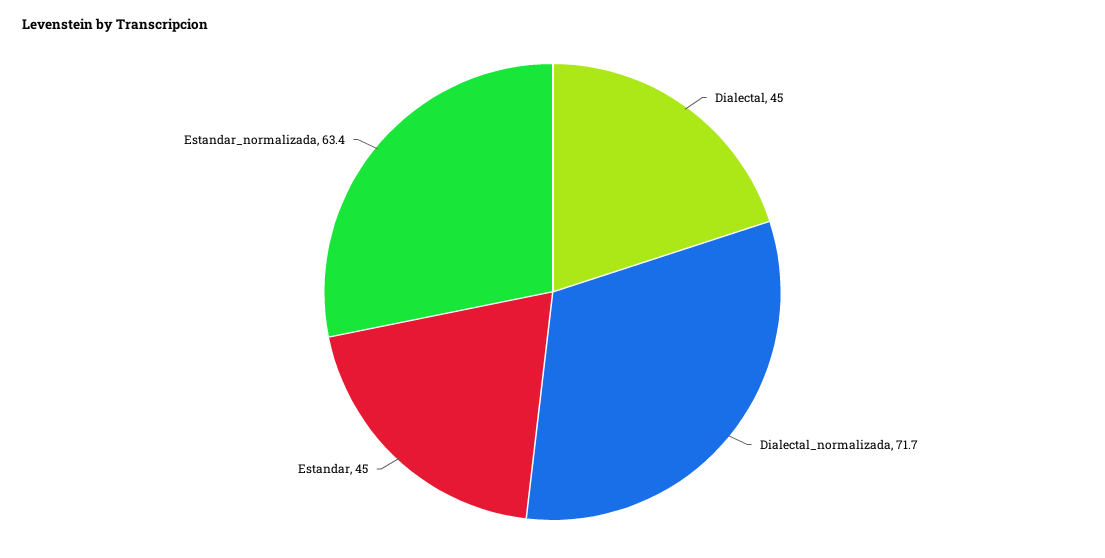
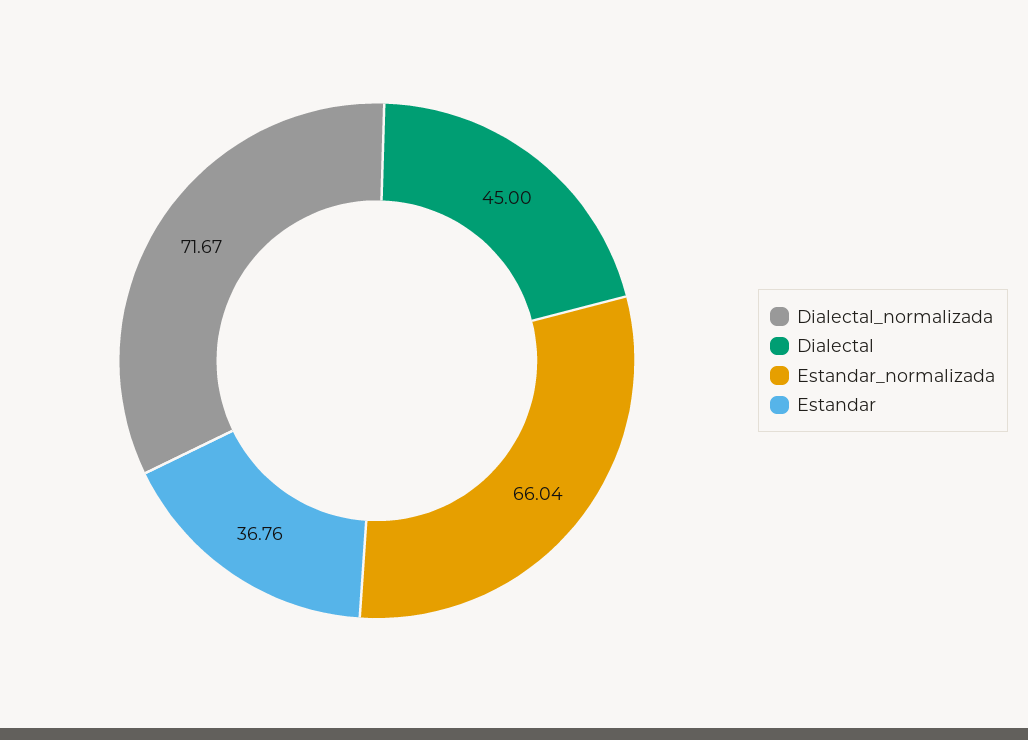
  {
    "Dialectal": 45,
    "Dialectal_normalizada": 71.67,
-   "Estandar": 45,
+   "Estandar": 36.76,
-   "Estandar_normalizada": 63.4
+   "Estandar_normalizada": 66.04
  }

